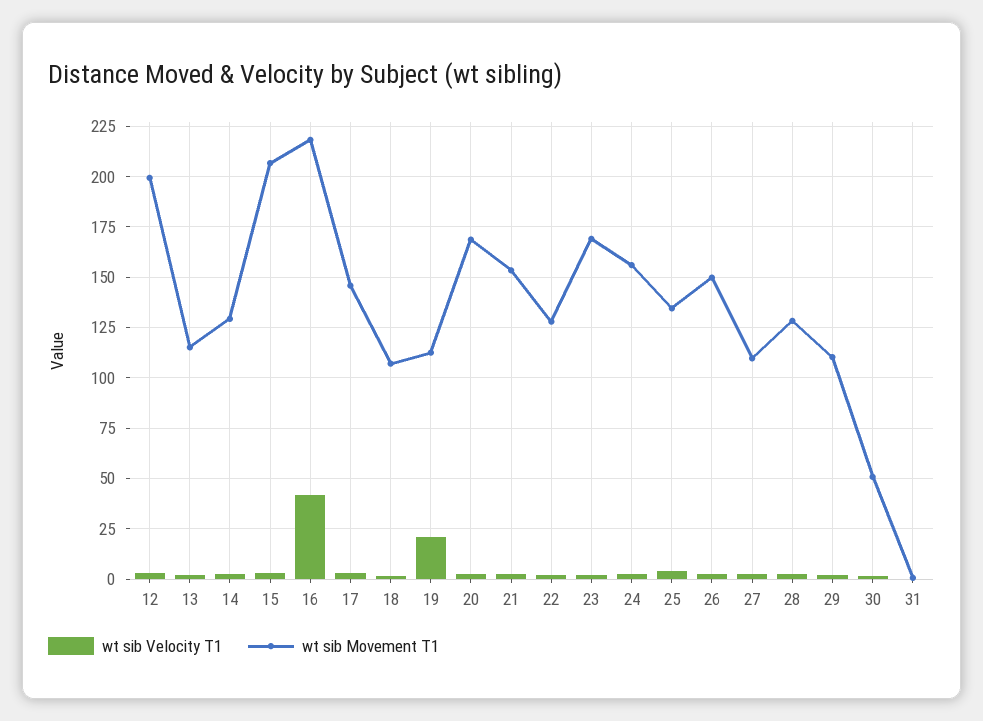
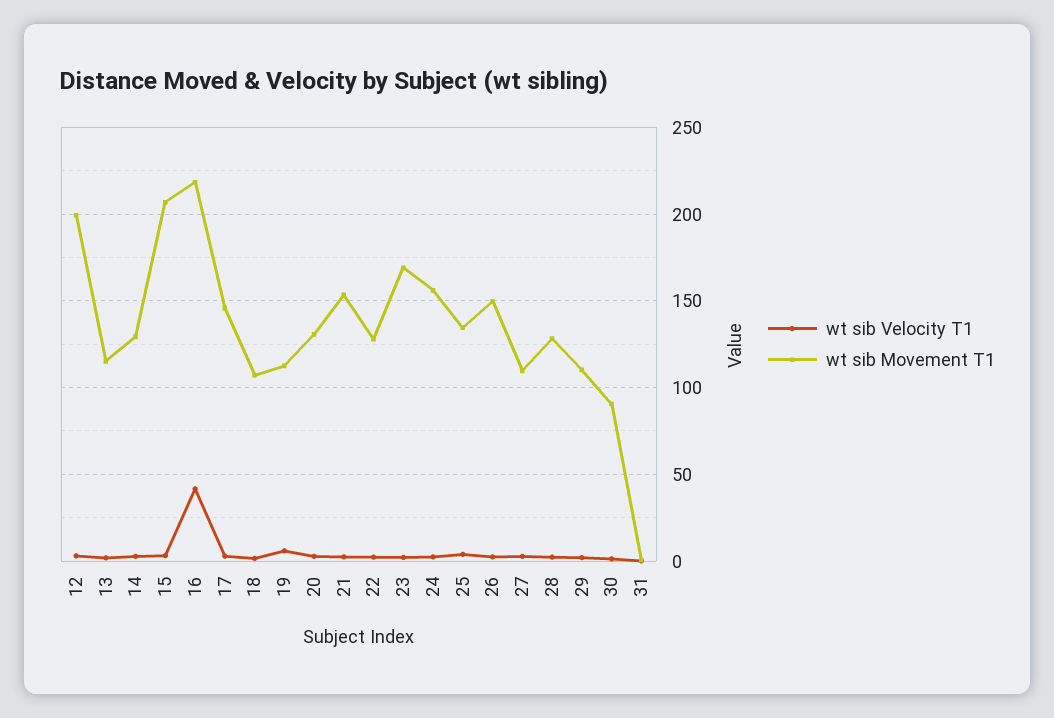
  {
    "wt sib Velocity T1": {
      "12": 5,
      "13": 0,
      "14": 5,
      "15": 5,
      "16": 40,
      "17": 5,
      "18": 0,
-     "19": 20,
+     "19": 5,
      "20": 5,
      "21": 0,
      "22": 0,
      "23": 0,
      "24": 0,
      "25": 5,
      "26": 0,
      "27": 5,
      "28": 0,
      "29": 0,
      "30": 0,
      "31": 0
    },
    "wt sib Movement T1": {
      "12": 200,
      "13": 115,
      "14": 130,
      "15": 205,
      "16": 220,
      "17": 145,
      "18": 105,
      "19": 110,
-     "20": 170,
+     "20": 130,
      "21": 155,
      "22": 130,
      "23": 170,
      "24": 155,
      "25": 135,
      "26": 150,
      "27": 110,
      "28": 130,
      "29": 110,
-     "30": 50,
+     "30": 90,
      "31": 0
    }
  }

